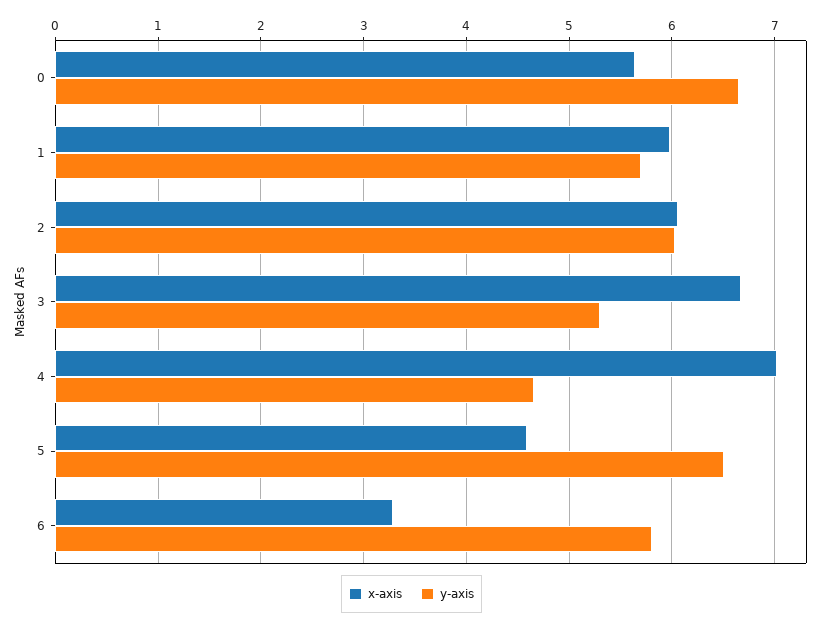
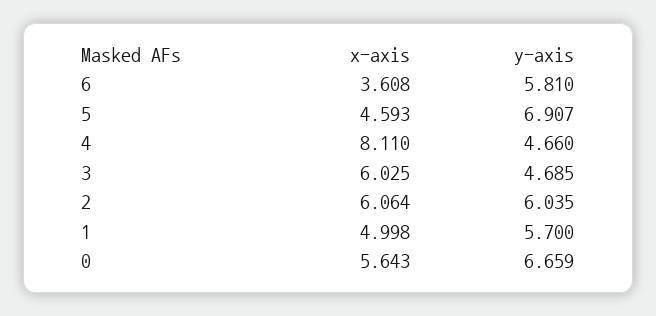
  {
    "x-axis": {
      "0": 5.643,
-     "1": 6,
+     "1": 4.998,
      "2": 6.064,
-     "3": 6.7,
+     "3": 6.025,
-     "4": 7,
+     "4": 8.11,
      "5": 4.593,
-     "6": 3.3
+     "6": 3.608
    },
    "y-axis": {
      "0": 6.659,
      "1": 5.7,
      "2": 6.035,
-     "3": 5.3,
+     "3": 4.685,
      "4": 4.66,
-     "5": 6.5,
+     "5": 6.907,
      "6": 5.81
    }
  }

